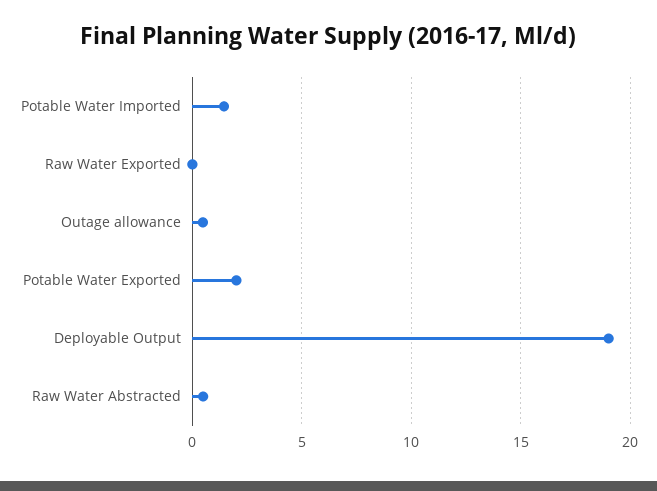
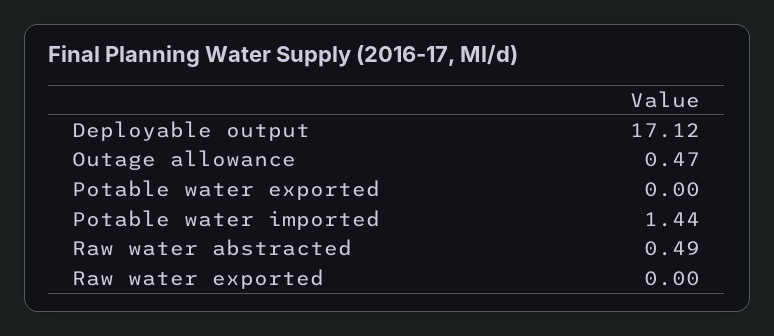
  {
    "Potable Water Imported": 1.44,
    "Raw Water Exported": 0,
    "Outage allowance": 0.47,
-   "Potable Water Exported": 2,
+   "Potable Water Exported": 0,
-   "Deployable Output": 19,
+   "Deployable Output": 17.12,
    "Raw Water Abstracted": 0.49
  }

